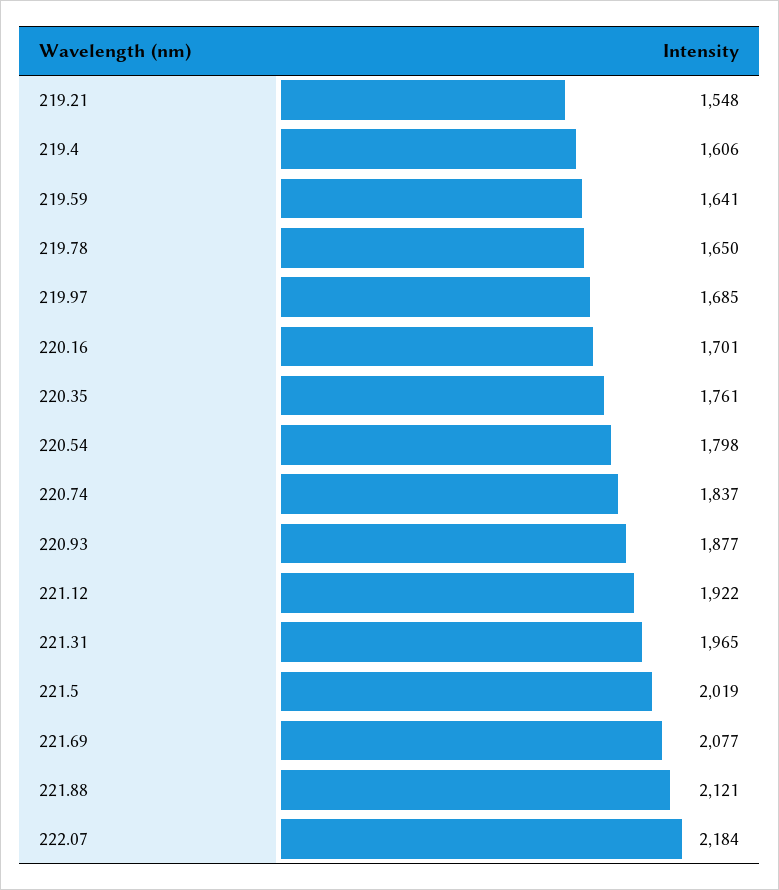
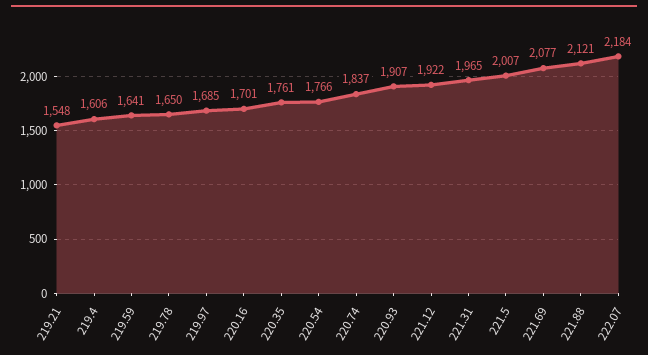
  {
    "219.21": 1548,
    "219.4": 1606,
    "219.59": 1641,
    "219.78": 1650,
    "219.97": 1685,
    "220.16": 1701,
    "220.35": 1761,
-   "220.54": 1798,
+   "220.54": 1766,
    "220.74": 1837,
-   "220.93": 1877,
+   "220.93": 1907,
    "221.12": 1922,
    "221.31": 1965,
-   "221.5": 2019,
+   "221.5": 2007,
    "221.69": 2077,
    "221.88": 2121,
    "222.07": 2184
  }

